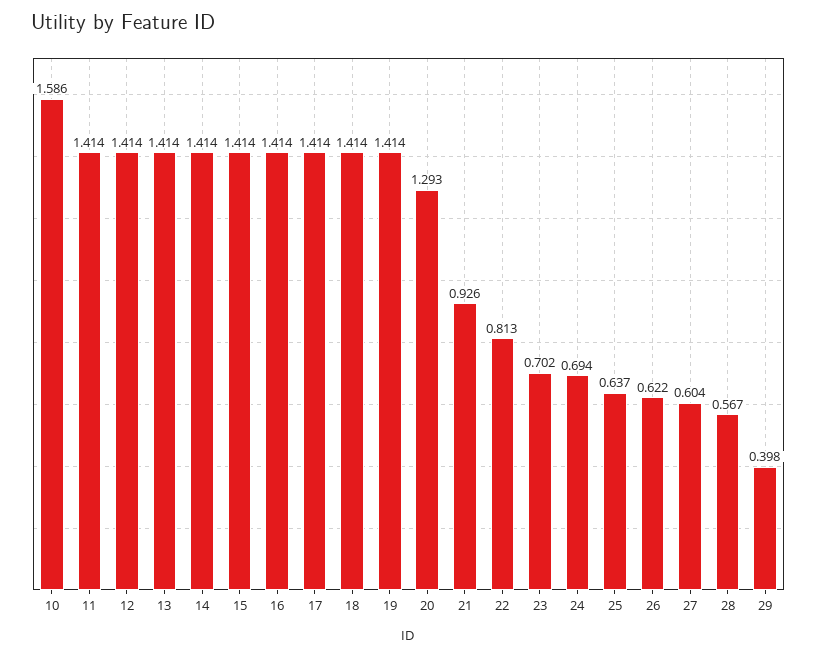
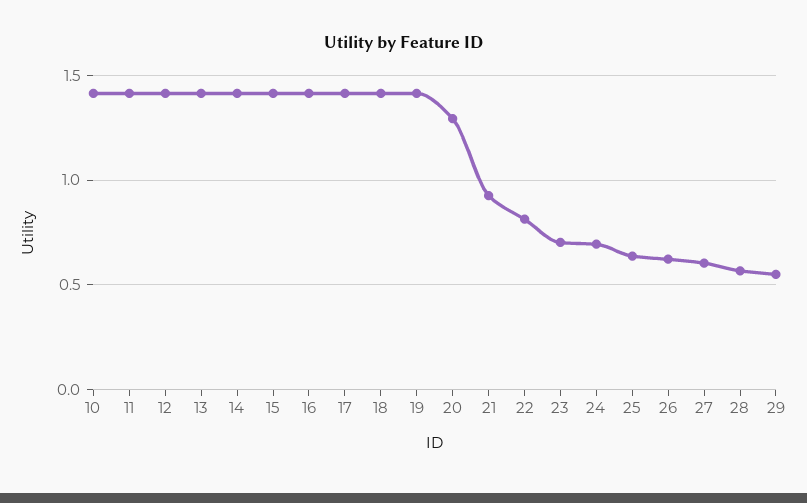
  {
-   "10": 1.586,
+   "10": 1.4,
    "11": 1.414,
    "12": 1.414,
    "13": 1.414,
    "14": 1.414,
    "15": 1.414,
    "16": 1.414,
    "17": 1.414,
    "18": 1.414,
    "19": 1.414,
    "20": 1.293,
    "21": 0.926,
    "22": 0.813,
    "23": 0.702,
    "24": 0.694,
    "25": 0.637,
    "26": 0.622,
    "27": 0.604,
    "28": 0.567,
-   "29": 0.398
+   "29": 0.55
  }

